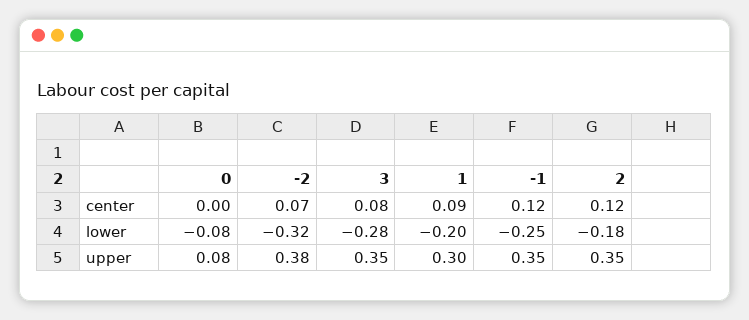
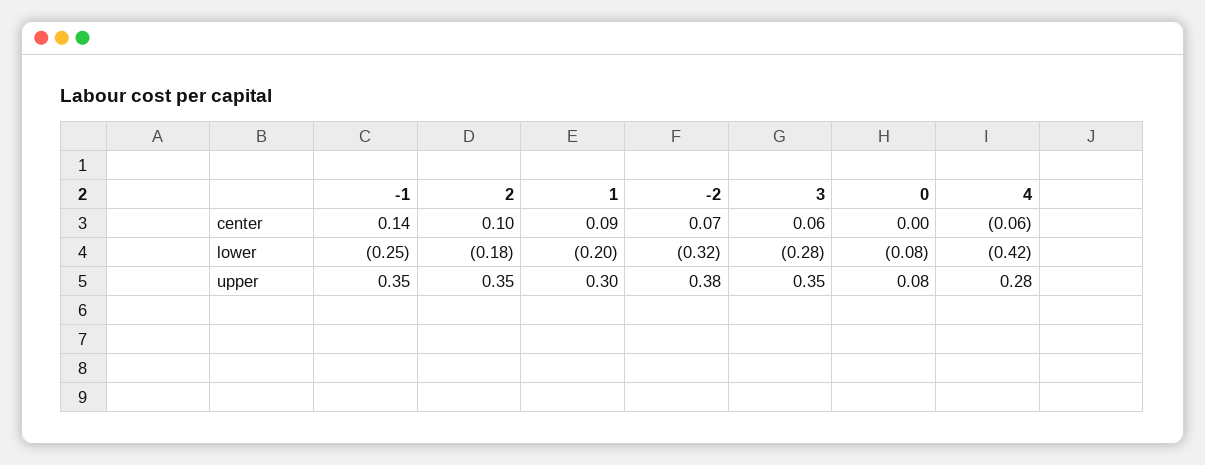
  {
    "0": {
      "center": 0,
      "lower": -0.08,
      "upper": 0.08
    },
    "-2": {
      "center": 0.07,
      "lower": -0.32,
      "upper": 0.38
    },
    "3": {
-     "center": 0.08,
+     "center": 0.06,
      "lower": -0.28,
      "upper": 0.35
    },
    "1": {
      "center": 0.09,
      "lower": -0.2,
      "upper": 0.3
    },
    "-1": {
-     "center": 0.12,
+     "center": 0.14,
      "lower": -0.25,
      "upper": 0.35
    },
    "2": {
-     "center": 0.12,
+     "center": 0.1,
      "lower": -0.18,
      "upper": 0.35
-   }
+   },
+   "4": {
+     "center": -0.06,
+     "lower": -0.42,
+     "upper": 0.28
+   }
  }

